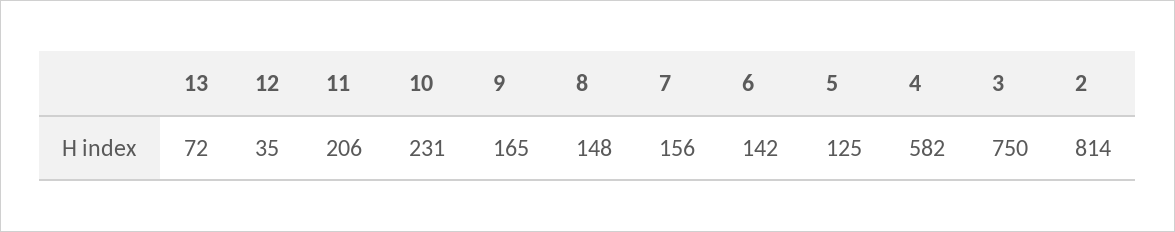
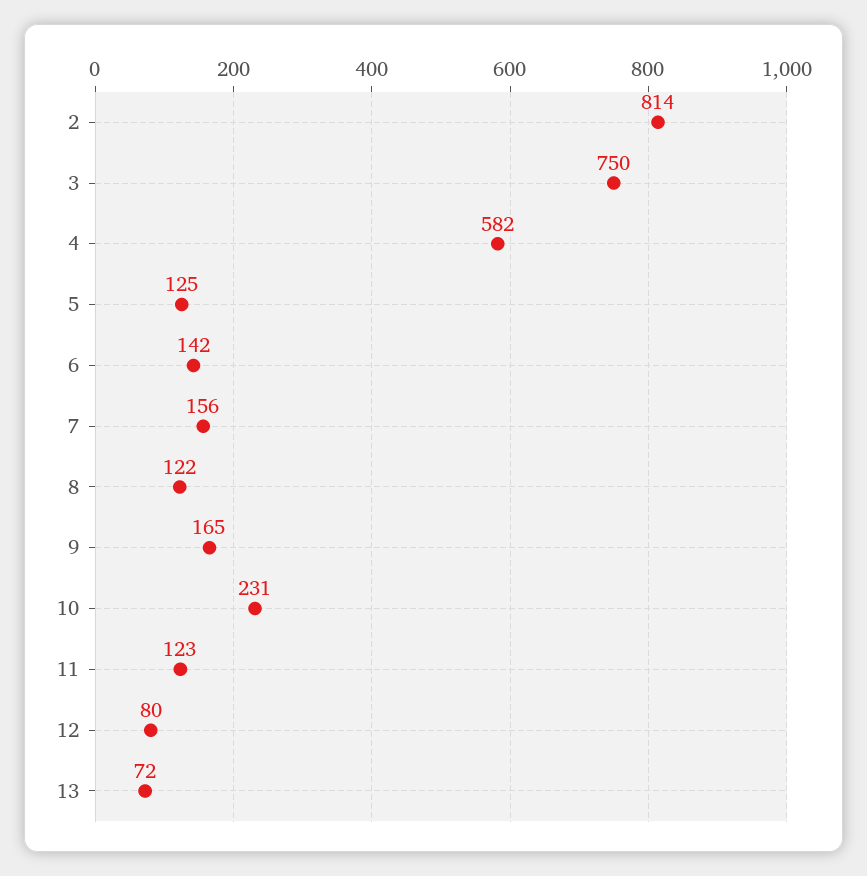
  {
    "13": 72,
-   "12": 35,
+   "12": 80,
-   "11": 206,
+   "11": 123,
    "10": 231,
    "9": 165,
-   "8": 148,
+   "8": 122,
    "7": 156,
    "6": 142,
    "5": 125,
    "4": 582,
    "3": 750,
    "2": 814
  }

